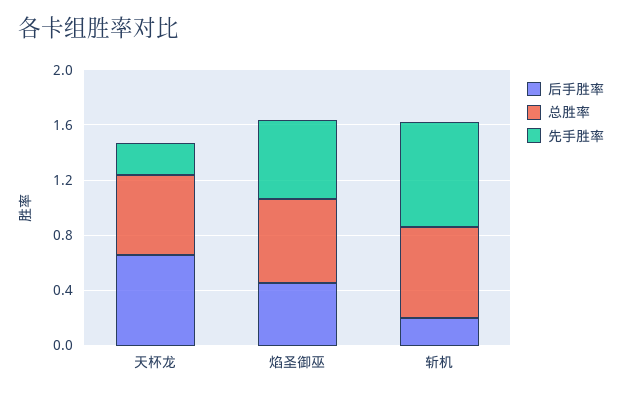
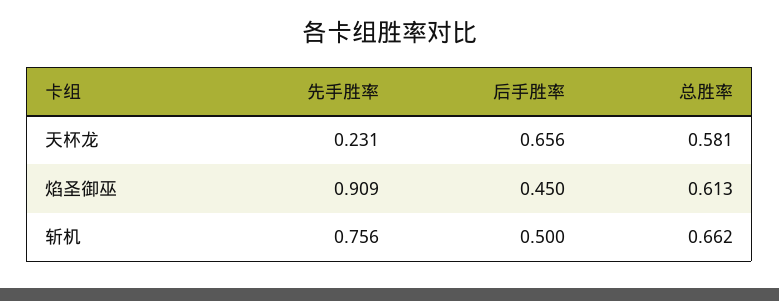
  {
    "后手胜率": {
      "天杯龙": 0.656,
      "焰圣御巫": 0.45,
-     "斩机": 0.2
+     "斩机": 0.5
    },
    "总胜率": {
      "天杯龙": 0.581,
      "焰圣御巫": 0.613,
      "斩机": 0.662
    },
    "先手胜率": {
      "天杯龙": 0.231,
-     "焰圣御巫": 0.6,
+     "焰圣御巫": 0.909,
      "斩机": 0.756
    }
  }

